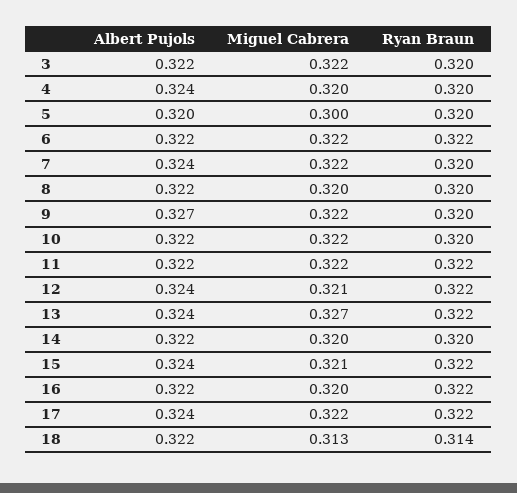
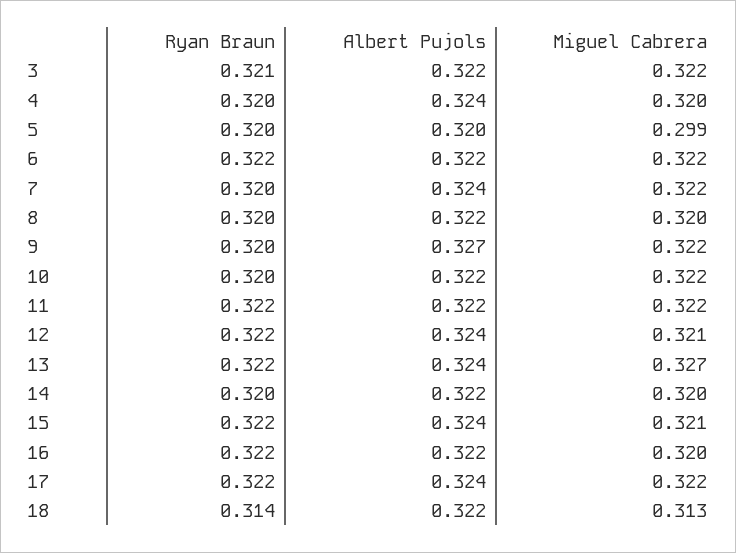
  {
    "Albert Pujols": {
      "3": 0.322,
      "4": 0.324,
      "5": 0.32,
      "6": 0.322,
      "7": 0.324,
      "8": 0.322,
      "9": 0.327,
      "10": 0.322,
      "11": 0.322,
      "12": 0.324,
      "13": 0.324,
      "14": 0.322,
      "15": 0.324,
      "16": 0.322,
      "17": 0.324,
      "18": 0.322
    },
    "Miguel Cabrera": {
      "3": 0.322,
      "4": 0.32,
-     "5": 0.3,
+     "5": 0.299,
      "6": 0.322,
      "7": 0.322,
      "8": 0.32,
      "9": 0.322,
      "10": 0.322,
      "11": 0.322,
      "12": 0.321,
      "13": 0.327,
      "14": 0.32,
      "15": 0.321,
      "16": 0.32,
      "17": 0.322,
      "18": 0.313
    },
    "Ryan Braun": {
-     "3": 0.32,
+     "3": 0.321,
      "4": 0.32,
      "5": 0.32,
      "6": 0.322,
      "7": 0.32,
      "8": 0.32,
      "9": 0.32,
      "10": 0.32,
      "11": 0.322,
      "12": 0.322,
      "13": 0.322,
      "14": 0.32,
      "15": 0.322,
      "16": 0.322,
      "17": 0.322,
      "18": 0.314
    }
  }

